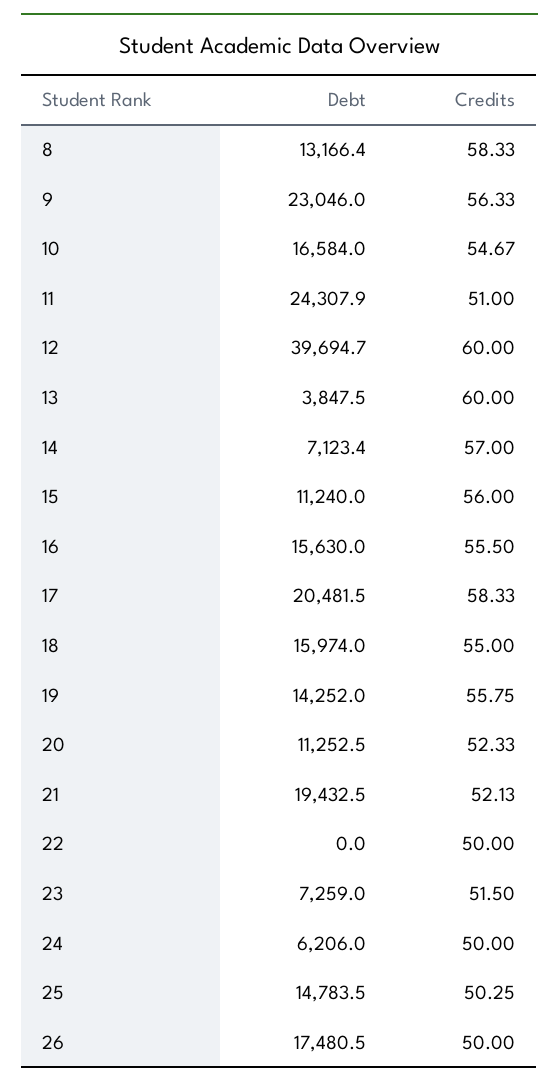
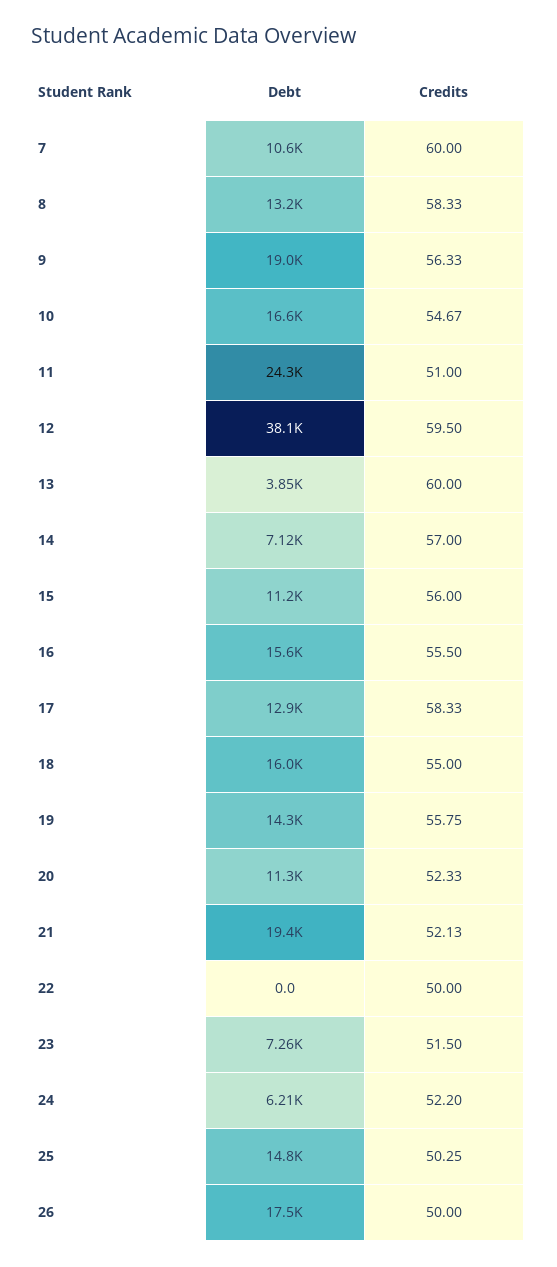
  {
    "Debt": {
      "8": 13166.4,
-     "9": 23046,
+     "9": 19000,
      "10": 16584,
      "11": 24307.9,
-     "12": 39694.7,
+     "12": 38100,
      "13": 3847.5,
      "14": 7123.4,
      "15": 11240,
      "16": 15630,
-     "17": 20481.5,
+     "17": 12900,
      "18": 15974,
      "19": 14252,
      "20": 11252.5,
      "21": 19432.5,
      "22": 0,
      "23": 7259,
      "24": 6206,
      "25": 14783.5,
-     "26": 17480.5
+     "26": 17480.5,
+     "7": 10600
    },
    "Credits": {
      "8": 58.33,
      "9": 56.33,
      "10": 54.67,
      "11": 51,
-     "12": 60,
+     "12": 59.5,
      "13": 60,
      "14": 57,
      "15": 56,
      "16": 55.5,
      "17": 58.33,
      "18": 55,
      "19": 55.75,
      "20": 52.33,
      "21": 52.13,
      "22": 50,
      "23": 51.5,
-     "24": 50,
+     "24": 52.2,
      "25": 50.25,
-     "26": 50
+     "26": 50,
+     "7": 60
    }
  }

